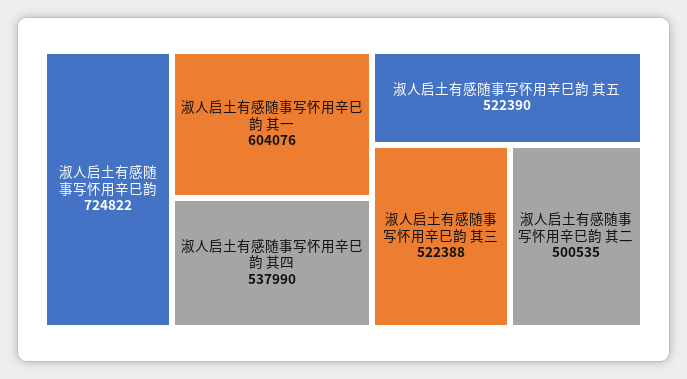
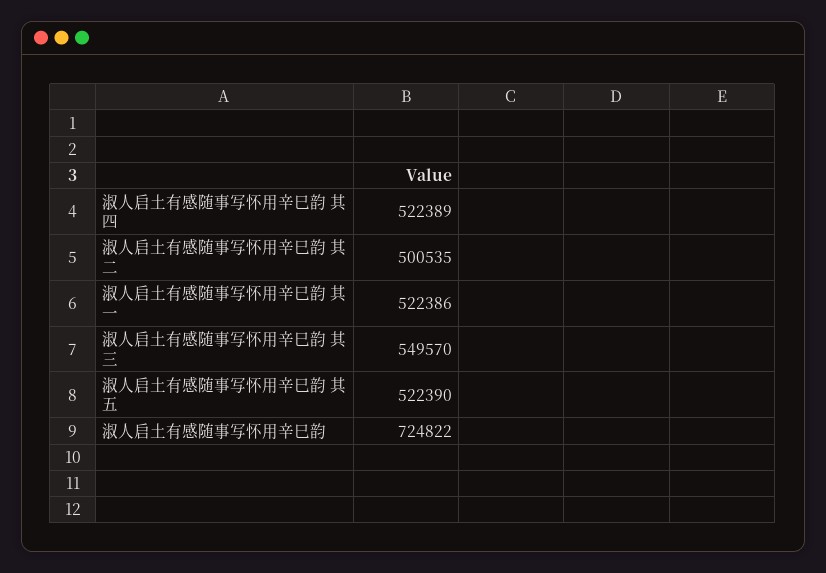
  {
    "淑人启土有感随事写怀用辛巳韵": 724822,
-   "淑人启土有感随事写怀用辛巳韵 其一": 604076,
+   "淑人启土有感随事写怀用辛巳韵 其一": 522386,
-   "淑人启土有感随事写怀用辛巳韵 其四": 537990,
+   "淑人启土有感随事写怀用辛巳韵 其四": 522389,
    "淑人启土有感随事写怀用辛巳韵 其五": 522390,
-   "淑人启土有感随事写怀用辛巳韵 其三": 522388,
+   "淑人启土有感随事写怀用辛巳韵 其三": 549570,
    "淑人启土有感随事写怀用辛巳韵 其二": 500535
  }

